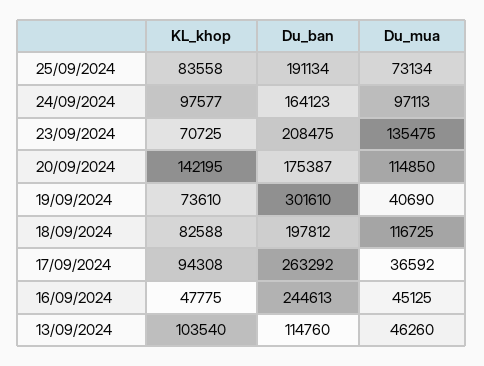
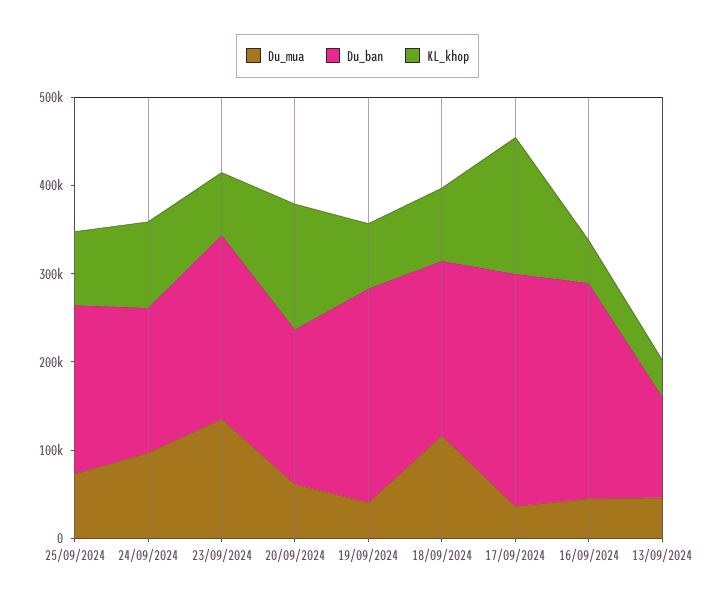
  {
    "KL_khop": {
      "25/09/2024": 83558,
      "24/09/2024": 97577,
      "23/09/2024": 70725,
      "20/09/2024": 142195,
      "19/09/2024": 73610,
      "18/09/2024": 82588,
-     "17/09/2024": 94308,
+     "17/09/2024": 160000,
      "16/09/2024": 47775,
-     "13/09/2024": 103540
+     "13/09/2024": 40000
    },
    "Du_ban": {
      "25/09/2024": 191134,
      "24/09/2024": 164123,
      "23/09/2024": 208475,
      "20/09/2024": 175387,
-     "19/09/2024": 301610,
+     "19/09/2024": 240000,
      "18/09/2024": 197812,
      "17/09/2024": 263292,
      "16/09/2024": 244613,
      "13/09/2024": 114760
    },
    "Du_mua": {
      "25/09/2024": 73134,
      "24/09/2024": 97113,
      "23/09/2024": 135475,
-     "20/09/2024": 114850,
+     "20/09/2024": 60000,
      "19/09/2024": 40690,
      "18/09/2024": 116725,
      "17/09/2024": 36592,
      "16/09/2024": 45125,
      "13/09/2024": 46260
    }
  }

